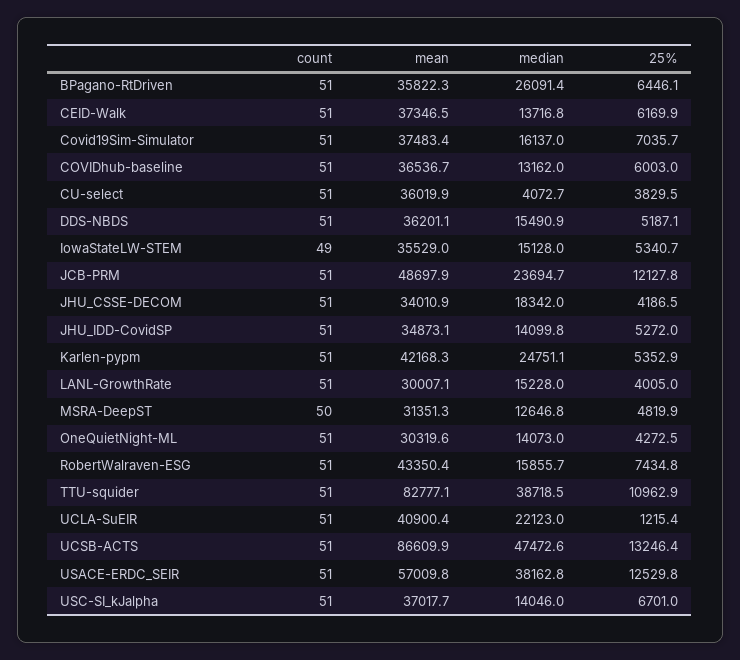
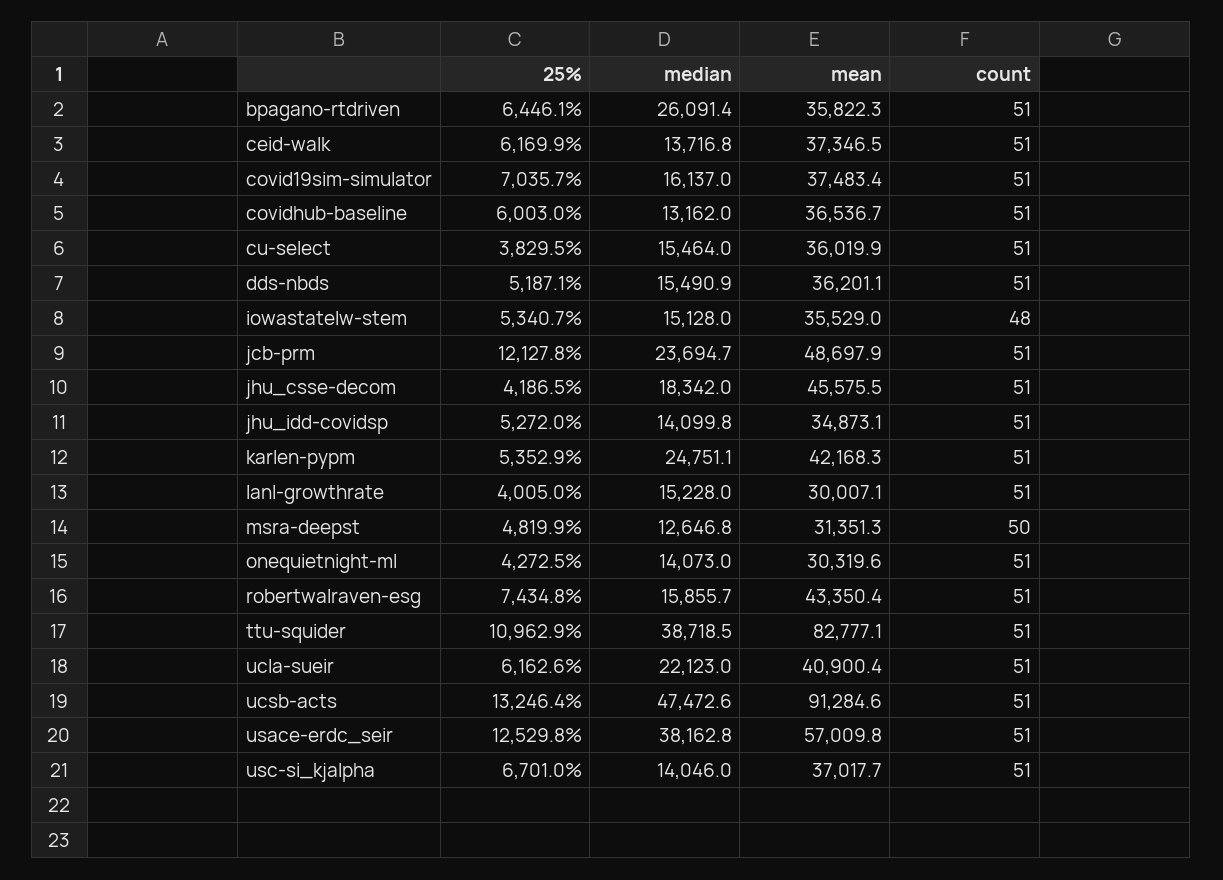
  {
    "count": {
      "BPagano-RtDriven": 51,
      "CEID-Walk": 51,
      "Covid19Sim-Simulator": 51,
      "COVIDhub-baseline": 51,
      "CU-select": 51,
      "DDS-NBDS": 51,
-     "IowaStateLW-STEM": 49,
+     "IowaStateLW-STEM": 48,
      "JCB-PRM": 51,
      "JHU_CSSE-DECOM": 51,
      "JHU_IDD-CovidSP": 51,
      "Karlen-pypm": 51,
      "LANL-GrowthRate": 51,
      "MSRA-DeepST": 50,
      "OneQuietNight-ML": 51,
      "RobertWalraven-ESG": 51,
      "TTU-squider": 51,
      "UCLA-SuEIR": 51,
      "UCSB-ACTS": 51,
      "USACE-ERDC_SEIR": 51,
      "USC-SI_kJalpha": 51
    },
    "mean": {
      "BPagano-RtDriven": 35822.3,
      "CEID-Walk": 37346.5,
      "Covid19Sim-Simulator": 37483.4,
      "COVIDhub-baseline": 36536.7,
      "CU-select": 36019.9,
      "DDS-NBDS": 36201.1,
      "IowaStateLW-STEM": 35529,
      "JCB-PRM": 48697.9,
-     "JHU_CSSE-DECOM": 34010.9,
+     "JHU_CSSE-DECOM": 45575.5,
      "JHU_IDD-CovidSP": 34873.1,
      "Karlen-pypm": 42168.3,
      "LANL-GrowthRate": 30007.1,
      "MSRA-DeepST": 31351.3,
      "OneQuietNight-ML": 30319.6,
      "RobertWalraven-ESG": 43350.4,
      "TTU-squider": 82777.1,
      "UCLA-SuEIR": 40900.4,
-     "UCSB-ACTS": 86609.9,
+     "UCSB-ACTS": 91284.6,
      "USACE-ERDC_SEIR": 57009.8,
      "USC-SI_kJalpha": 37017.7
    },
    "median": {
      "BPagano-RtDriven": 26091.4,
      "CEID-Walk": 13716.8,
      "Covid19Sim-Simulator": 16137,
      "COVIDhub-baseline": 13162,
-     "CU-select": 4072.7,
+     "CU-select": 15464,
      "DDS-NBDS": 15490.9,
      "IowaStateLW-STEM": 15128,
      "JCB-PRM": 23694.7,
      "JHU_CSSE-DECOM": 18342,
      "JHU_IDD-CovidSP": 14099.8,
      "Karlen-pypm": 24751.1,
      "LANL-GrowthRate": 15228,
      "MSRA-DeepST": 12646.8,
      "OneQuietNight-ML": 14073,
      "RobertWalraven-ESG": 15855.7,
      "TTU-squider": 38718.5,
      "UCLA-SuEIR": 22123,
      "UCSB-ACTS": 47472.6,
      "USACE-ERDC_SEIR": 38162.8,
      "USC-SI_kJalpha": 14046
    },
    "25%": {
      "BPagano-RtDriven": 6446.1,
      "CEID-Walk": 6169.9,
      "Covid19Sim-Simulator": 7035.7,
      "COVIDhub-baseline": 6003,
      "CU-select": 3829.5,
      "DDS-NBDS": 5187.1,
      "IowaStateLW-STEM": 5340.7,
      "JCB-PRM": 12127.8,
      "JHU_CSSE-DECOM": 4186.5,
      "JHU_IDD-CovidSP": 5272,
      "Karlen-pypm": 5352.9,
      "LANL-GrowthRate": 4005,
      "MSRA-DeepST": 4819.9,
      "OneQuietNight-ML": 4272.5,
      "RobertWalraven-ESG": 7434.8,
      "TTU-squider": 10962.9,
-     "UCLA-SuEIR": 1215.4,
+     "UCLA-SuEIR": 6162.6,
      "UCSB-ACTS": 13246.4,
      "USACE-ERDC_SEIR": 12529.8,
      "USC-SI_kJalpha": 6701
    }
  }

